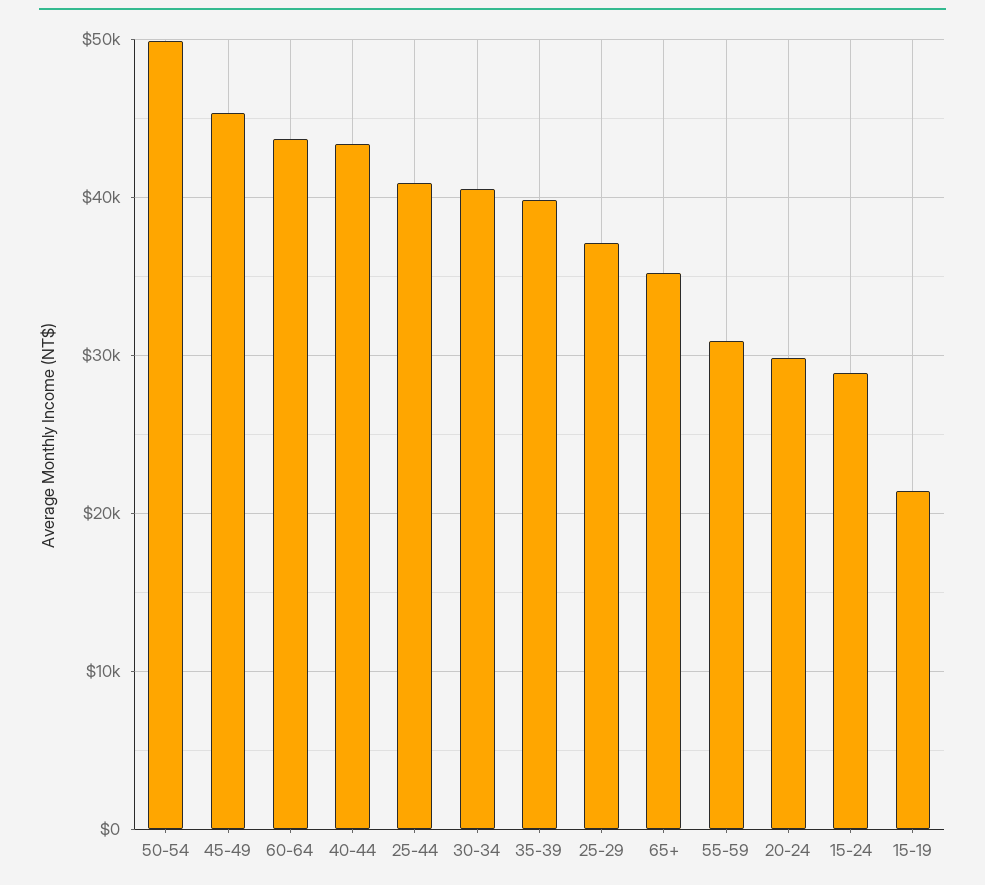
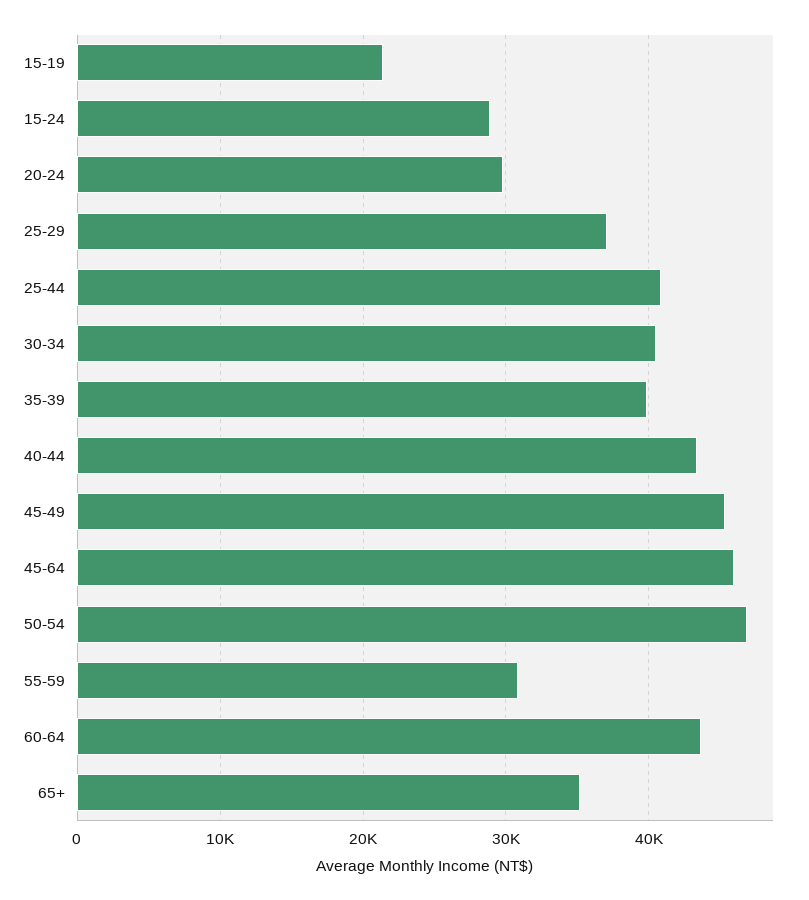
  {
-   "50-54": 50000,
+   "50-54": 47000,
    "45-49": 45000,
    "60-64": 44000,
    "40-44": 43000,
    "25-44": 41000,
    "30-34": 40000,
    "35-39": 40000,
    "25-29": 37000,
    "65+": 35000,
    "55-59": 31000,
    "20-24": 30000,
    "15-24": 29000,
-   "15-19": 21000
+   "15-19": 21000,
+   "45-64": 46000
  }

